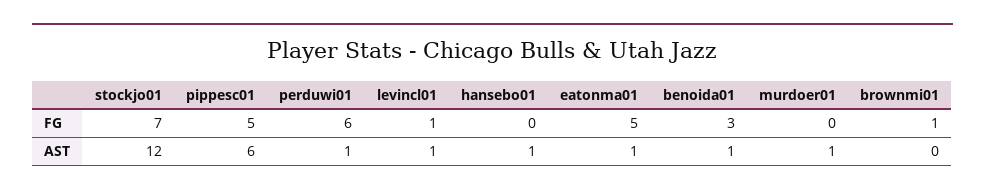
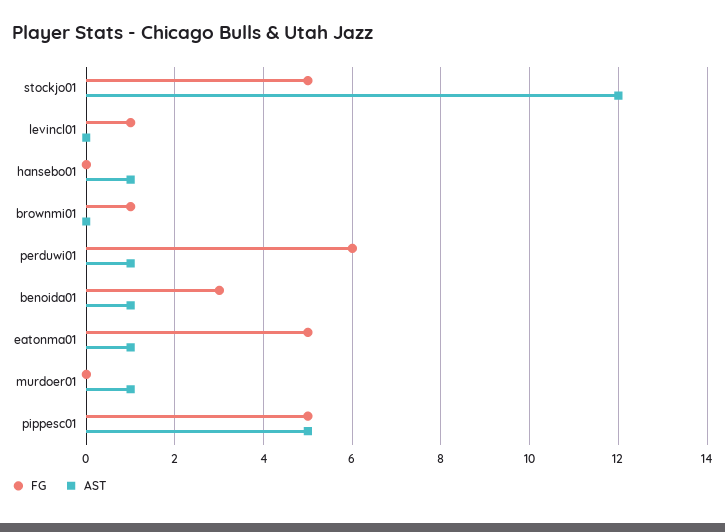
  {
    "FG": {
-     "stockjo01": 7,
+     "stockjo01": 5,
      "pippesc01": 5,
      "perduwi01": 6,
      "levincl01": 1,
      "hansebo01": 0,
      "eatonma01": 5,
      "benoida01": 3,
      "murdoer01": 0,
      "brownmi01": 1
    },
    "AST": {
      "stockjo01": 12,
-     "pippesc01": 6,
+     "pippesc01": 5,
      "perduwi01": 1,
-     "levincl01": 1,
+     "levincl01": 0,
      "hansebo01": 1,
      "eatonma01": 1,
      "benoida01": 1,
      "murdoer01": 1,
      "brownmi01": 0
    }
  }

